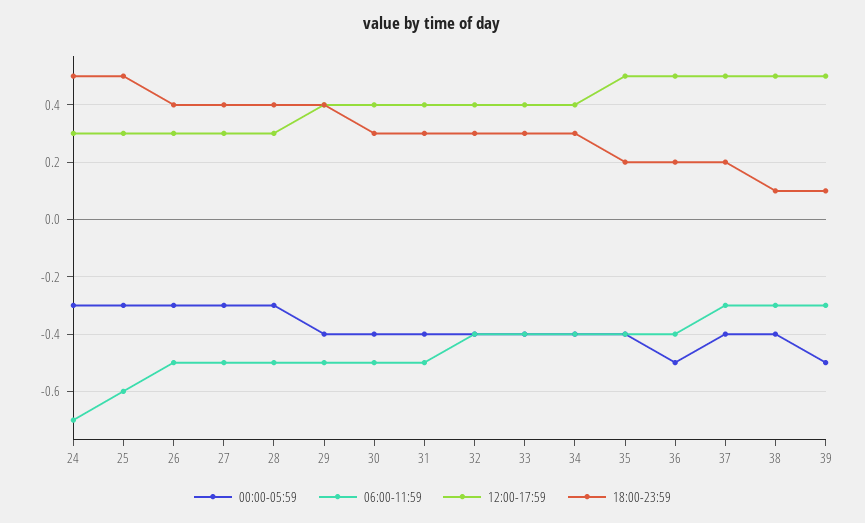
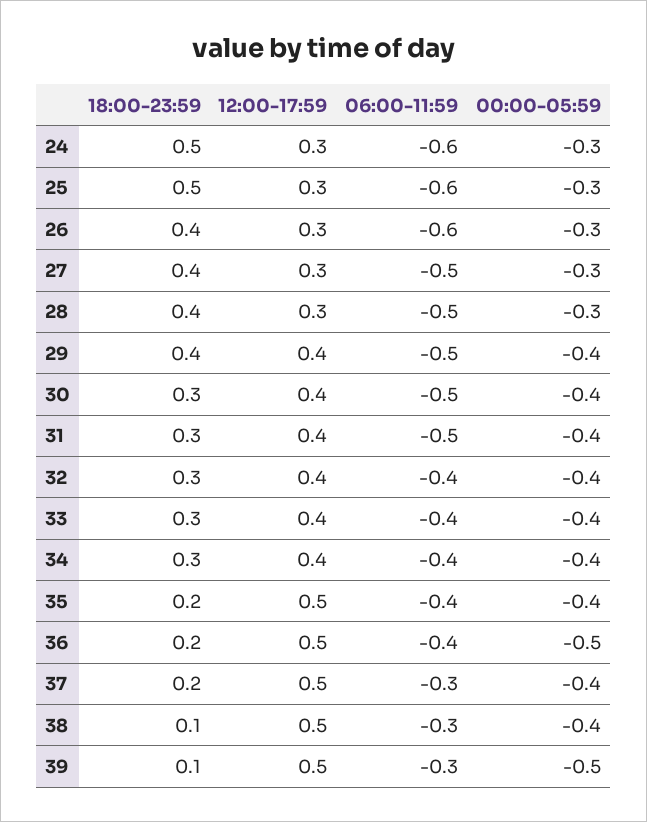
  {
    "00:00-05:59": {
      "24": -0.3,
      "25": -0.3,
      "26": -0.3,
      "27": -0.3,
      "28": -0.3,
      "29": -0.4,
      "30": -0.4,
      "31": -0.4,
      "32": -0.4,
      "33": -0.4,
      "34": -0.4,
      "35": -0.4,
      "36": -0.5,
      "37": -0.4,
      "38": -0.4,
      "39": -0.5
    },
    "06:00-11:59": {
-     "24": -0.7,
+     "24": -0.6,
      "25": -0.6,
-     "26": -0.5,
+     "26": -0.6,
      "27": -0.5,
      "28": -0.5,
      "29": -0.5,
      "30": -0.5,
      "31": -0.5,
      "32": -0.4,
      "33": -0.4,
      "34": -0.4,
      "35": -0.4,
      "36": -0.4,
      "37": -0.3,
      "38": -0.3,
      "39": -0.3
    },
    "12:00-17:59": {
      "24": 0.3,
      "25": 0.3,
      "26": 0.3,
      "27": 0.3,
      "28": 0.3,
      "29": 0.4,
      "30": 0.4,
      "31": 0.4,
      "32": 0.4,
      "33": 0.4,
      "34": 0.4,
      "35": 0.5,
      "36": 0.5,
      "37": 0.5,
      "38": 0.5,
      "39": 0.5
    },
    "18:00-23:59": {
      "24": 0.5,
      "25": 0.5,
      "26": 0.4,
      "27": 0.4,
      "28": 0.4,
      "29": 0.4,
      "30": 0.3,
      "31": 0.3,
      "32": 0.3,
      "33": 0.3,
      "34": 0.3,
      "35": 0.2,
      "36": 0.2,
      "37": 0.2,
      "38": 0.1,
      "39": 0.1
    }
  }

